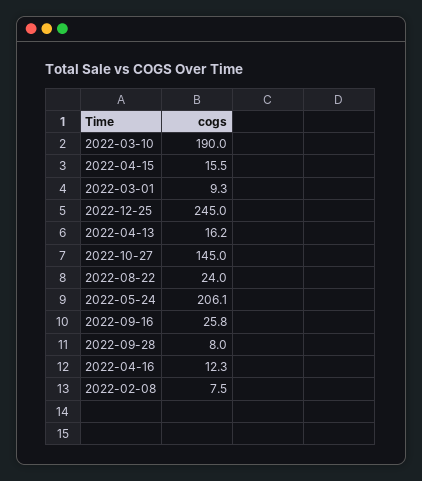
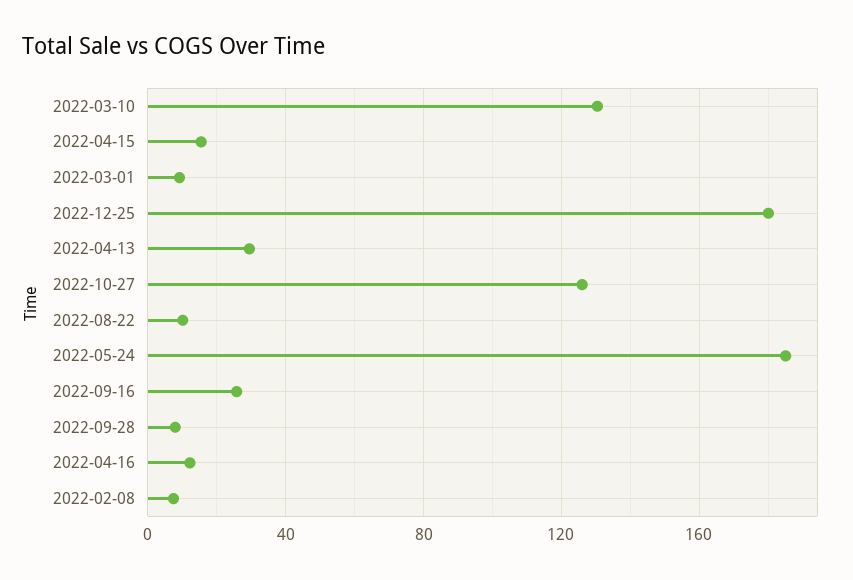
  {
-   "2022-03-10": 190,
+   "2022-03-10": 130,
    "2022-04-15": 15.5,
    "2022-03-01": 9.3,
-   "2022-12-25": 245,
+   "2022-12-25": 180,
-   "2022-04-13": 16.2,
+   "2022-04-13": 30,
-   "2022-10-27": 145,
+   "2022-10-27": 125,
-   "2022-08-22": 24,
+   "2022-08-22": 10,
-   "2022-05-24": 206.1,
+   "2022-05-24": 185,
    "2022-09-16": 25.8,
    "2022-09-28": 8,
    "2022-04-16": 12.3,
    "2022-02-08": 7.5
  }

